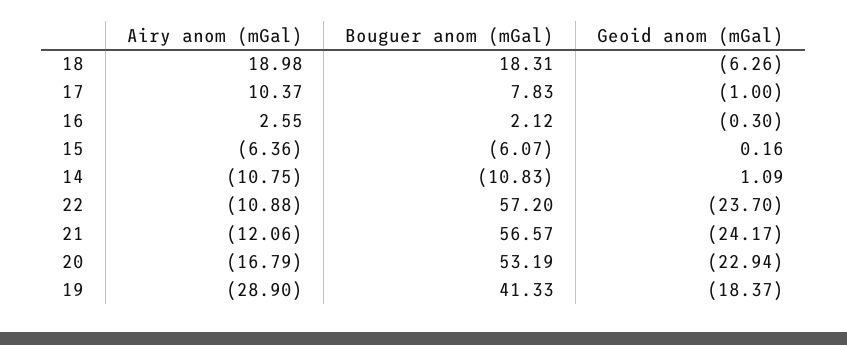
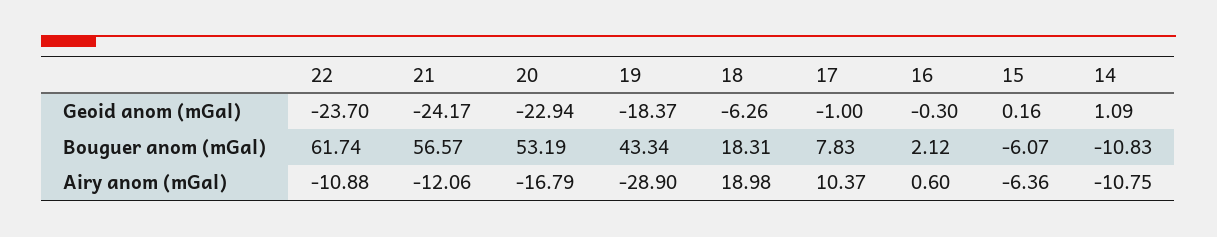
  {
    "Airy anom (mGal)": {
      "18": 18.98,
      "17": 10.37,
-     "16": 2.55,
+     "16": 0.6,
      "15": -6.36,
      "14": -10.75,
      "22": -10.88,
      "21": -12.06,
      "20": -16.79,
      "19": -28.9
    },
    "Bouguer anom (mGal)": {
      "18": 18.31,
      "17": 7.83,
      "16": 2.12,
      "15": -6.07,
      "14": -10.83,
-     "22": 57.2,
+     "22": 61.74,
      "21": 56.57,
      "20": 53.19,
-     "19": 41.33
+     "19": 43.34
    },
    "Geoid anom (mGal)": {
      "18": -6.26,
      "17": -1,
      "16": -0.3,
      "15": 0.16,
      "14": 1.09,
      "22": -23.7,
      "21": -24.17,
      "20": -22.94,
      "19": -18.37
    }
  }

